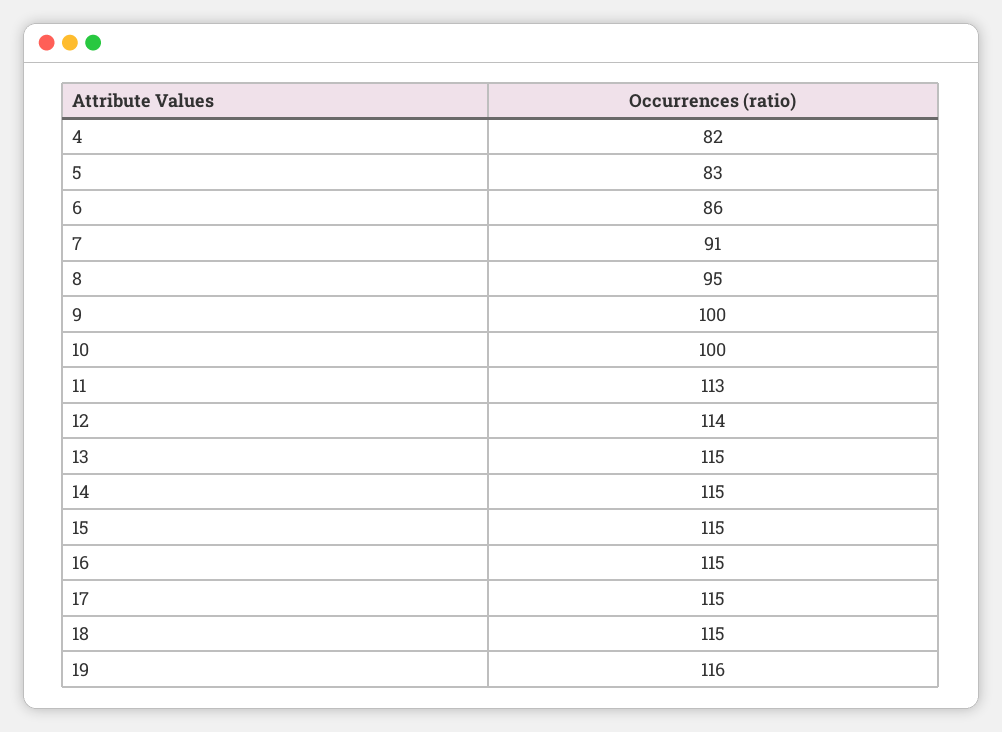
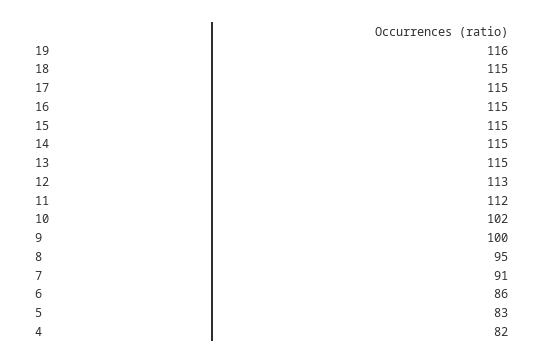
  {
    "4": 82,
    "5": 83,
    "6": 86,
    "7": 91,
    "8": 95,
    "9": 100,
-   "10": 100,
+   "10": 102,
-   "11": 113,
+   "11": 112,
-   "12": 114,
+   "12": 113,
    "13": 115,
    "14": 115,
    "15": 115,
    "16": 115,
    "17": 115,
    "18": 115,
    "19": 116
  }

